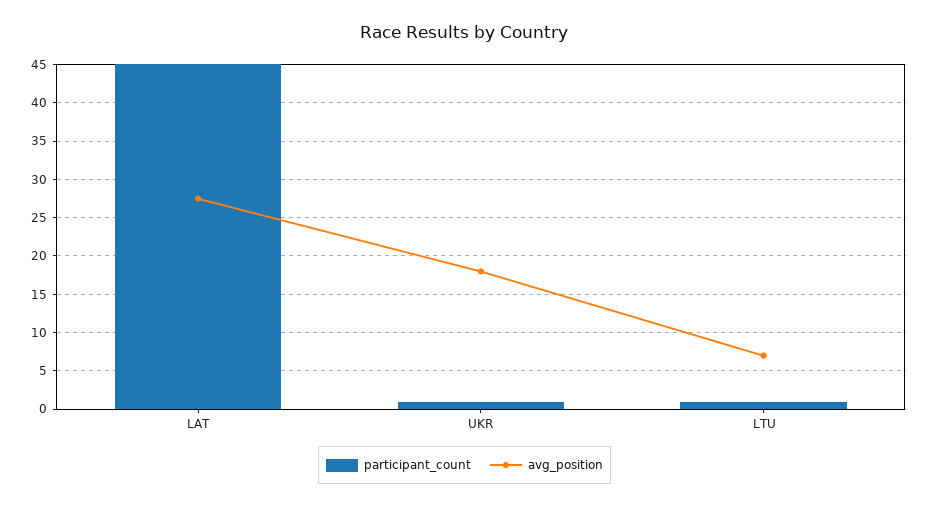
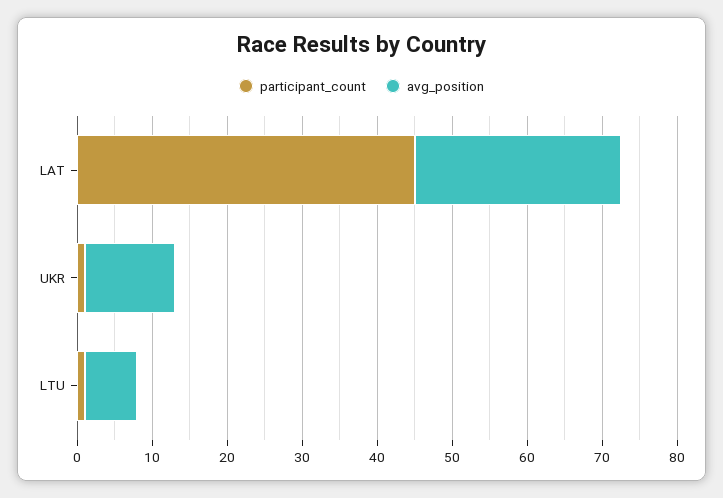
  {
    "participant_count": {
      "LAT": 45,
      "UKR": 1,
      "LTU": 1
    },
    "avg_position": {
      "LAT": 28,
-     "UKR": 18,
+     "UKR": 12,
      "LTU": 7
    }
  }

